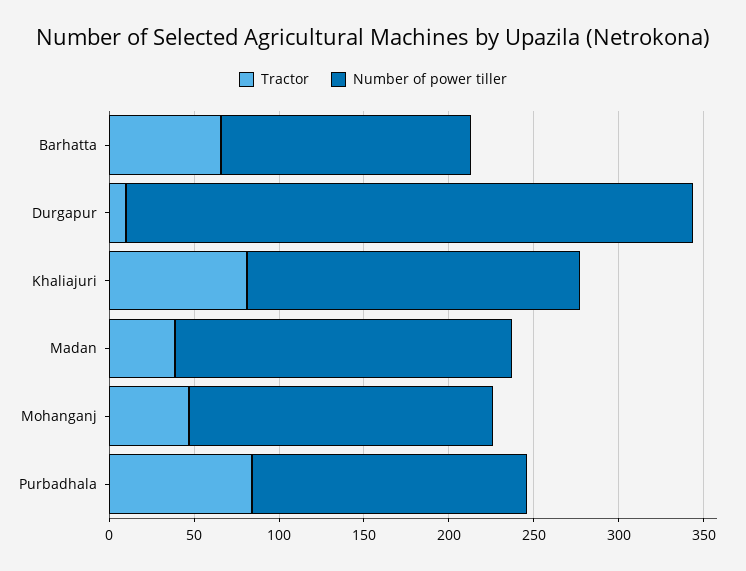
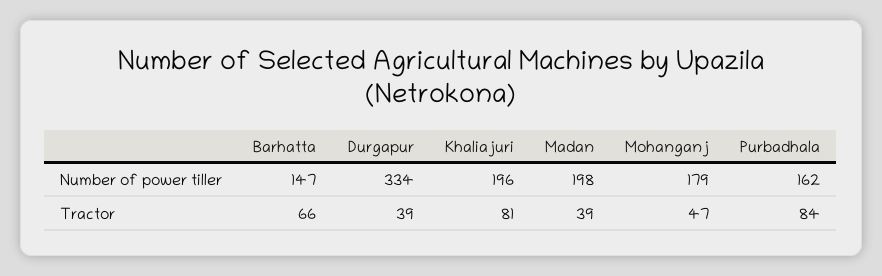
  {
    "Tractor": {
      "Barhatta": 66,
-     "Durgapur": 10,
+     "Durgapur": 39,
      "Khaliajuri": 81,
      "Madan": 39,
      "Mohanganj": 47,
      "Purbadhala": 84
    },
    "Number of power tiller": {
      "Barhatta": 147,
      "Durgapur": 334,
      "Khaliajuri": 196,
      "Madan": 198,
      "Mohanganj": 179,
      "Purbadhala": 162
    }
  }

